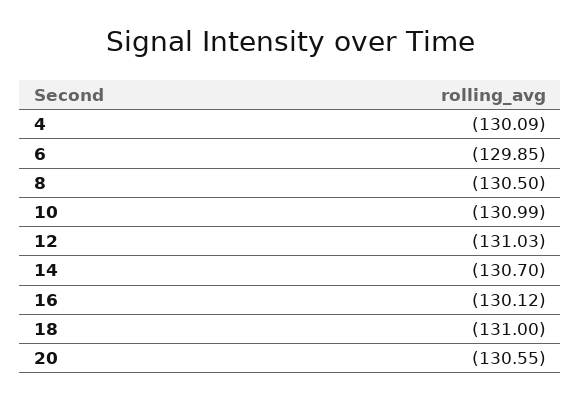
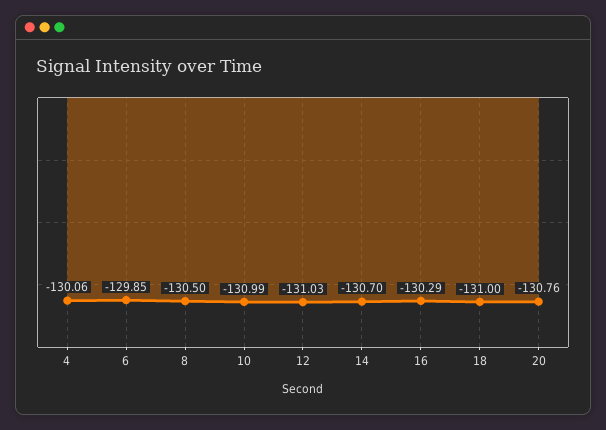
  {
-   "4": -130.09,
+   "4": -130.06,
    "6": -129.85,
    "8": -130.5,
    "10": -130.99,
    "12": -131.03,
    "14": -130.7,
-   "16": -130.12,
+   "16": -130.29,
    "18": -131,
-   "20": -130.55
+   "20": -130.76
  }

